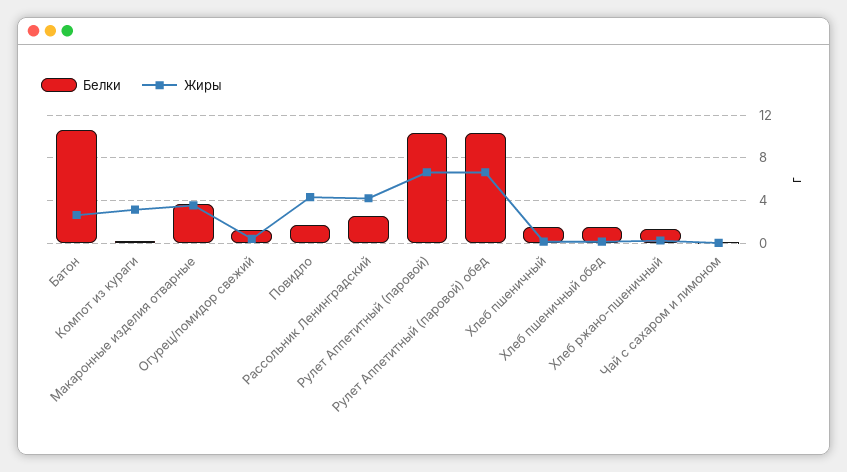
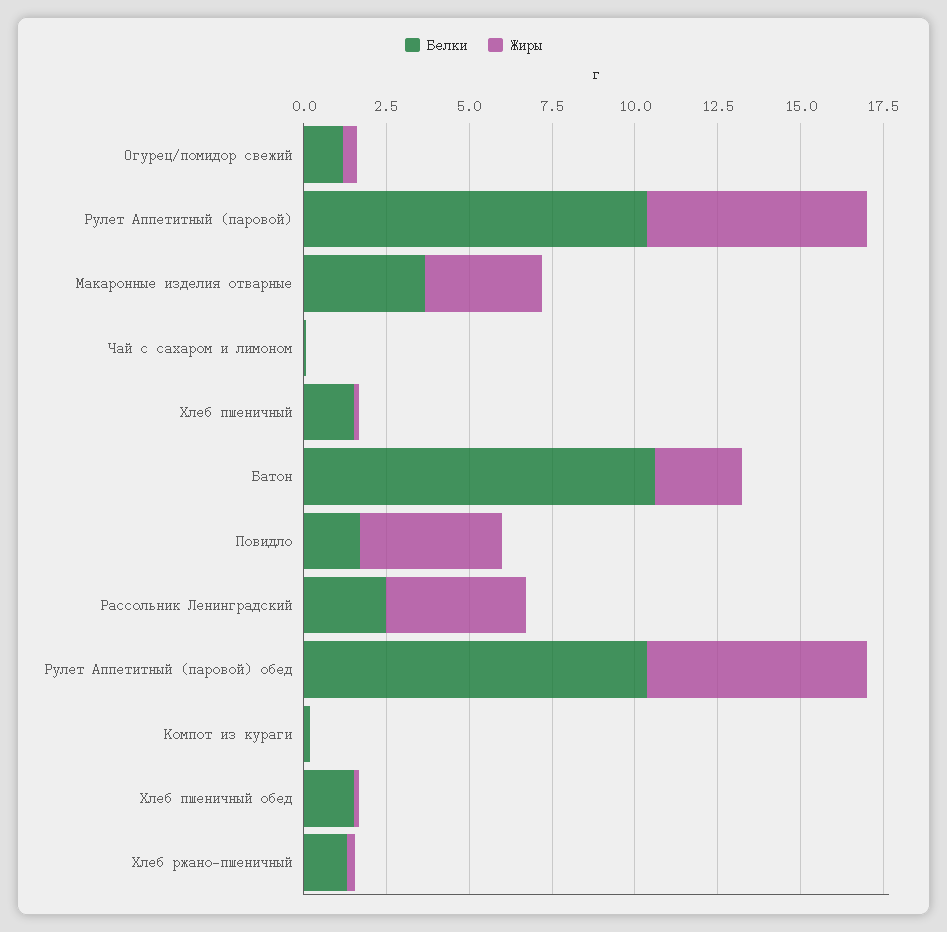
  {
    "Белки": {
      "Батон": 10.5,
      "Компот из кураги": 0,
      "Макаронные изделия отварные": 3.5,
      "Огурец/помидор свежий": 1,
      "Повидло": 1.5,
      "Рассольник Ленинградский": 2.5,
      "Рулет Аппетитный (паровой)": 10.5,
      "Рулет Аппетитный (паровой) обед": 10.5,
      "Хлеб пшеничный": 1.5,
      "Хлеб пшеничный обед": 1.5,
      "Хлеб ржано-пшеничный": 1.5,
      "Чай с сахаром и лимоном": 0
    },
    "Жиры": {
      "Батон": 2.5,
-     "Компот из кураги": 3,
+     "Компот из кураги": 0,
      "Макаронные изделия отварные": 3.5,
      "Огурец/помидор свежий": 0.5,
      "Повидло": 4.5,
      "Рассольник Ленинградский": 4,
      "Рулет Аппетитный (паровой)": 6.5,
      "Рулет Аппетитный (паровой) обед": 6.5,
      "Хлеб пшеничный": 0,
      "Хлеб пшеничный обед": 0,
      "Хлеб ржано-пшеничный": 0,
      "Чай с сахаром и лимоном": 0
    }
  }

